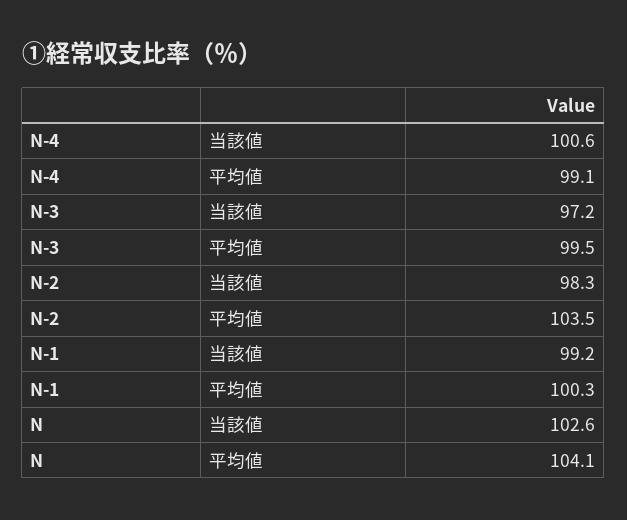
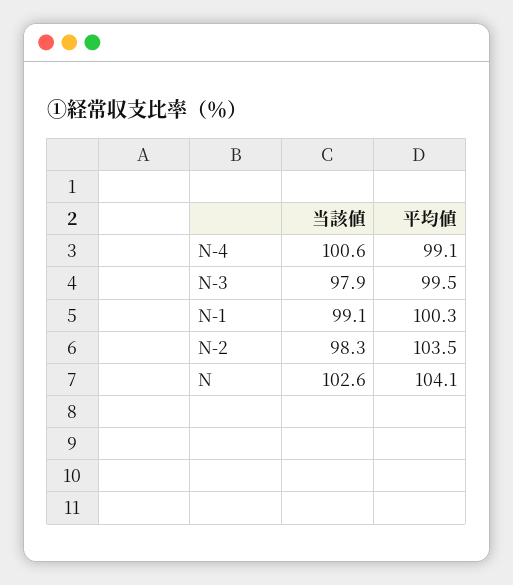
  {
    "N-4": {
      "当該値": 100.6,
      "平均値": 99.1
    },
    "N-3": {
-     "当該値": 97.2,
+     "当該値": 97.9,
      "平均値": 99.5
    },
    "N-2": {
      "当該値": 98.3,
      "平均値": 103.5
    },
    "N-1": {
-     "当該値": 99.2,
+     "当該値": 99.1,
      "平均値": 100.3
    },
    "N": {
      "当該値": 102.6,
      "平均値": 104.1
    }
  }

